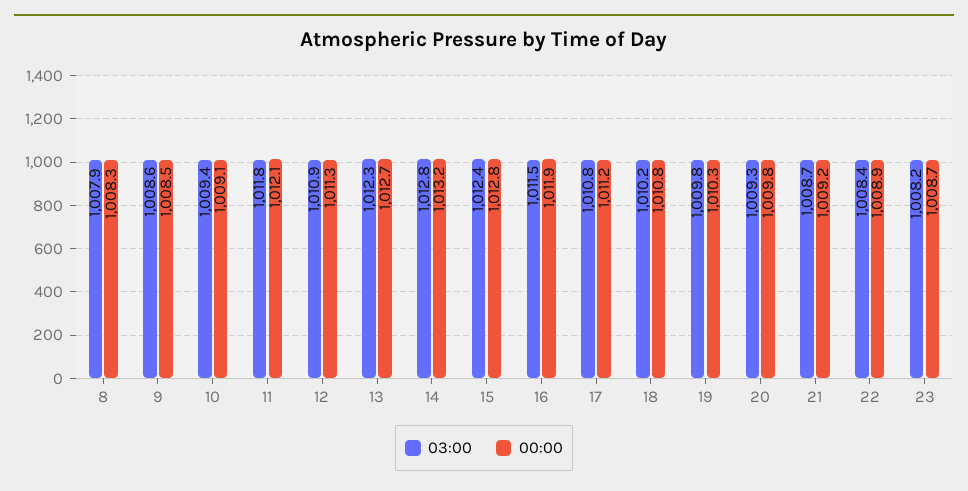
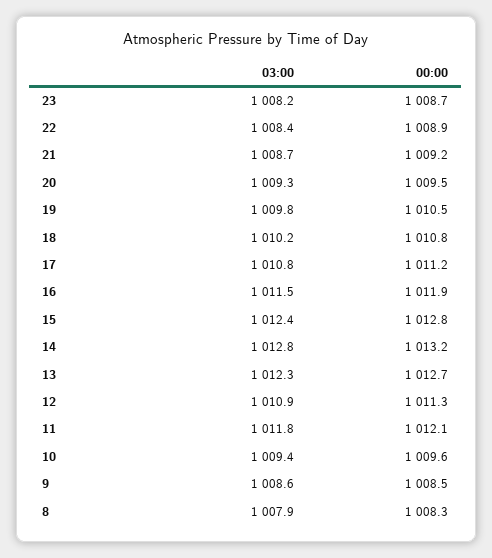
  {
    "03:00": {
      "8": 1007.9,
      "9": 1008.6,
      "10": 1009.4,
      "11": 1011.8,
      "12": 1010.9,
      "13": 1012.3,
      "14": 1012.8,
      "15": 1012.4,
      "16": 1011.5,
      "17": 1010.8,
      "18": 1010.2,
      "19": 1009.8,
      "20": 1009.3,
      "21": 1008.7,
      "22": 1008.4,
      "23": 1008.2
    },
    "00:00": {
      "8": 1008.3,
      "9": 1008.5,
-     "10": 1009.1,
+     "10": 1009.6,
      "11": 1012.1,
      "12": 1011.3,
      "13": 1012.7,
      "14": 1013.2,
      "15": 1012.8,
      "16": 1011.9,
      "17": 1011.2,
      "18": 1010.8,
-     "19": 1010.3,
+     "19": 1010.5,
-     "20": 1009.8,
+     "20": 1009.5,
      "21": 1009.2,
      "22": 1008.9,
      "23": 1008.7
    }
  }

